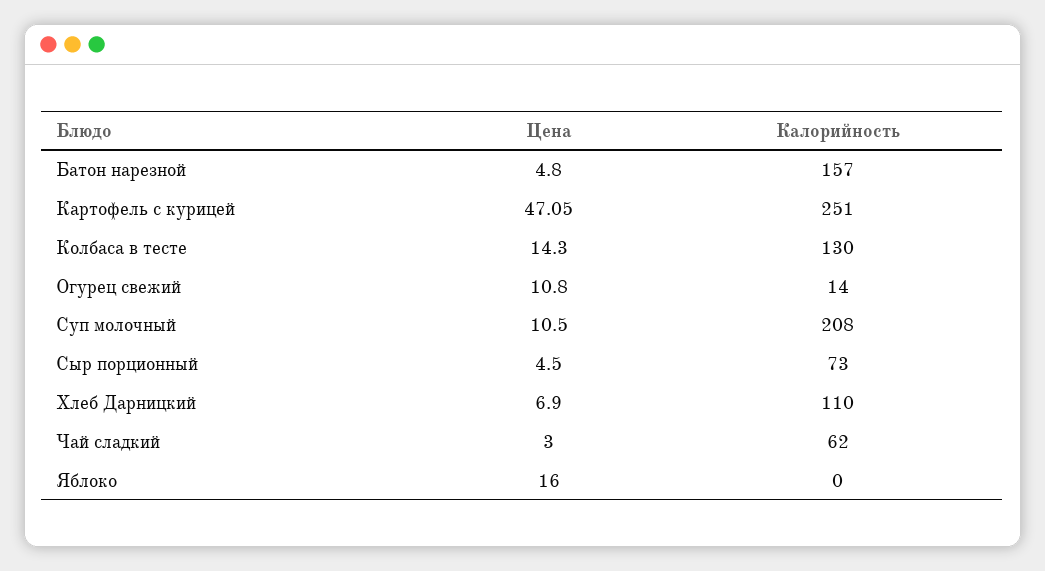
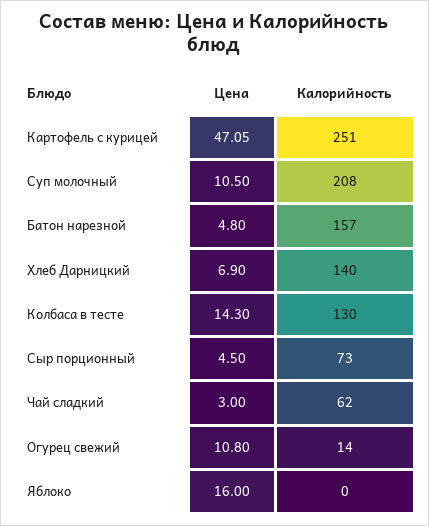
  {
    "Цена": {
      "Батон нарезной": 4.8,
      "Картофель с курицей": 47.05,
      "Колбаса в тесте": 14.3,
      "Огурец свежий": 10.8,
      "Суп молочный": 10.5,
      "Сыр порционный": 4.5,
      "Хлеб Дарницкий": 6.9,
      "Чай сладкий": 3,
      "Яблоко": 16
    },
    "Калорийность": {
      "Батон нарезной": 157,
      "Картофель с курицей": 251,
      "Колбаса в тесте": 130,
      "Огурец свежий": 14,
      "Суп молочный": 208,
      "Сыр порционный": 73,
-     "Хлеб Дарницкий": 110,
+     "Хлеб Дарницкий": 140,
      "Чай сладкий": 62,
      "Яблоко": 0
    }
  }

